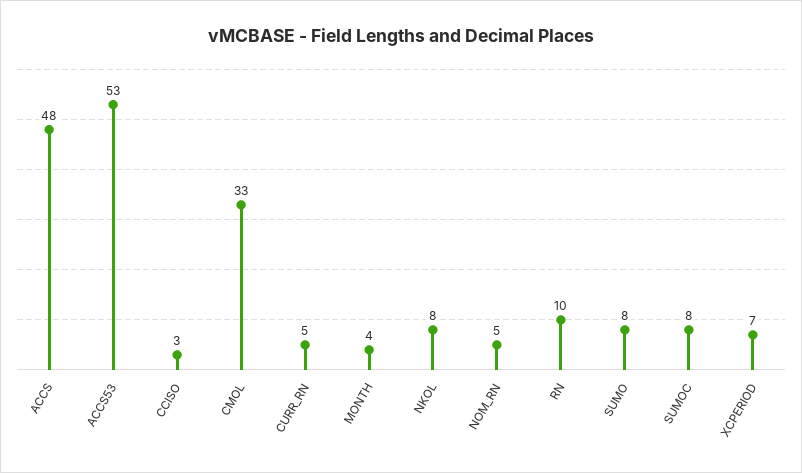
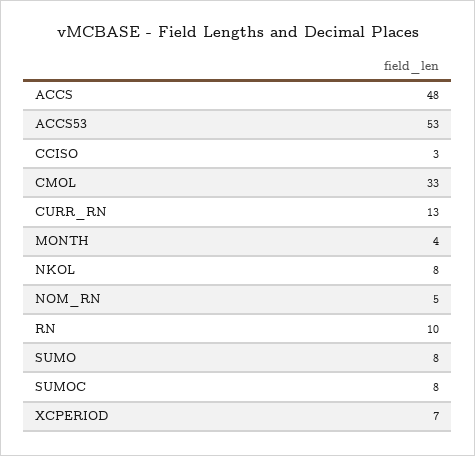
  {
    "ACCS": 48,
    "ACCS53": 53,
    "CCISO": 3,
    "CMOL": 33,
-   "CURR_RN": 5,
+   "CURR_RN": 13,
    "MONTH": 4,
    "NKOL": 8,
    "NOM_RN": 5,
    "RN": 10,
    "SUMO": 8,
    "SUMOC": 8,
    "XCPERIOD": 7
  }

